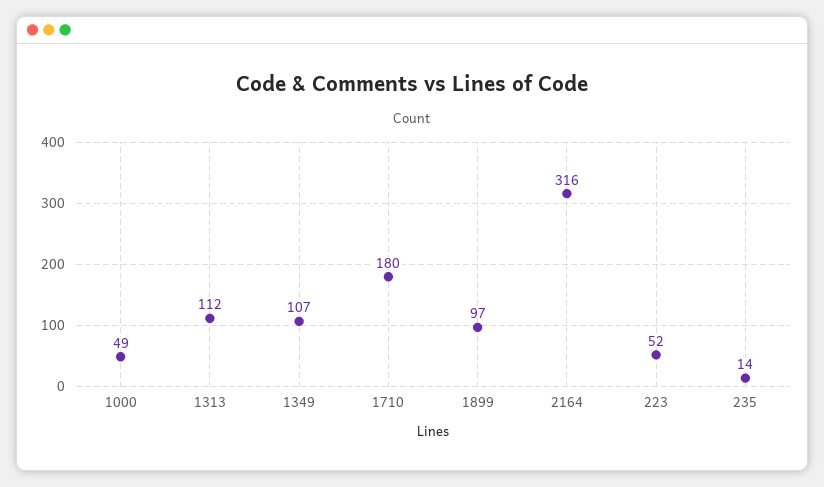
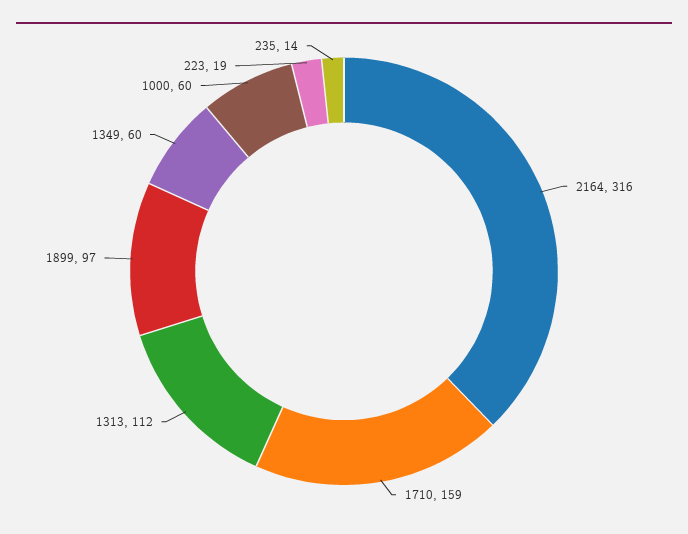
  {
-   "1000": 49,
+   "1000": 60,
    "1313": 112,
-   "1349": 107,
+   "1349": 60,
-   "1710": 180,
+   "1710": 159,
    "1899": 97,
    "2164": 316,
-   "223": 52,
+   "223": 19,
    "235": 14
  }

